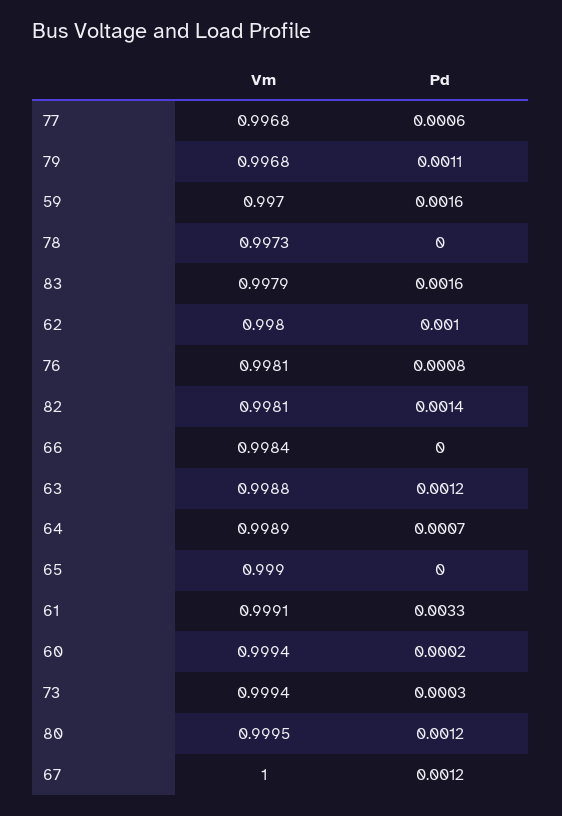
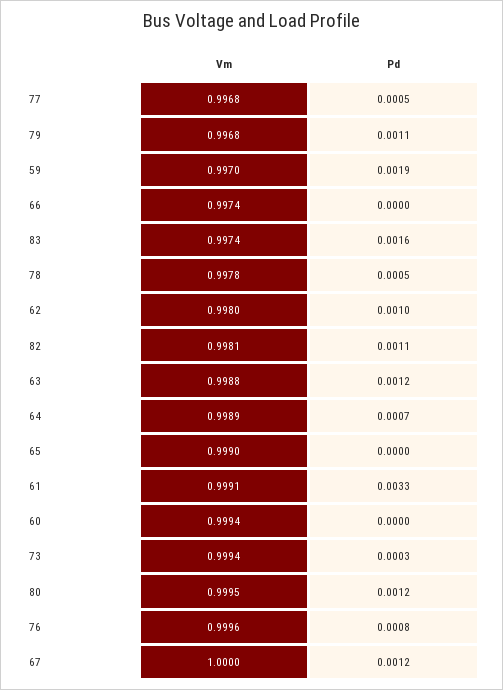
  {
    "Vm": {
      "77": 0.9968,
      "79": 0.9968,
      "59": 0.997,
-     "78": 0.9973,
+     "78": 0.9978,
-     "83": 0.9979,
+     "83": 0.9974,
      "62": 0.998,
-     "76": 0.9981,
+     "76": 0.9996,
      "82": 0.9981,
-     "66": 0.9984,
+     "66": 0.9974,
      "63": 0.9988,
      "64": 0.9989,
      "65": 0.999,
      "61": 0.9991,
      "60": 0.9994,
      "73": 0.9994,
      "80": 0.9995,
      "67": 1
    },
    "Pd": {
-     "77": 0.0006,
+     "77": 0.0005,
      "79": 0.0011,
-     "59": 0.0016,
+     "59": 0.0019,
-     "78": 0,
+     "78": 0.0005,
      "83": 0.0016,
      "62": 0.001,
      "76": 0.0008,
-     "82": 0.0014,
+     "82": 0.0011,
      "66": 0,
      "63": 0.0012,
      "64": 0.0007,
      "65": 0,
      "61": 0.0033,
-     "60": 0.0002,
+     "60": 0,
      "73": 0.0003,
      "80": 0.0012,
      "67": 0.0012
    }
  }

